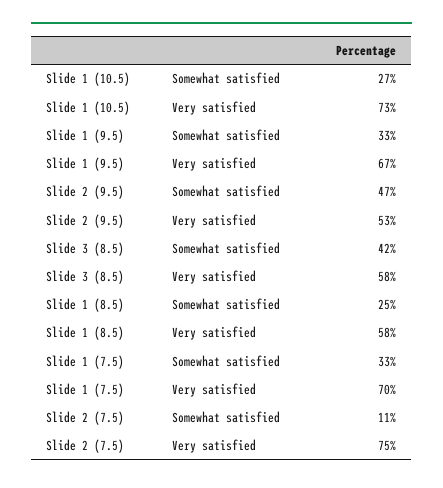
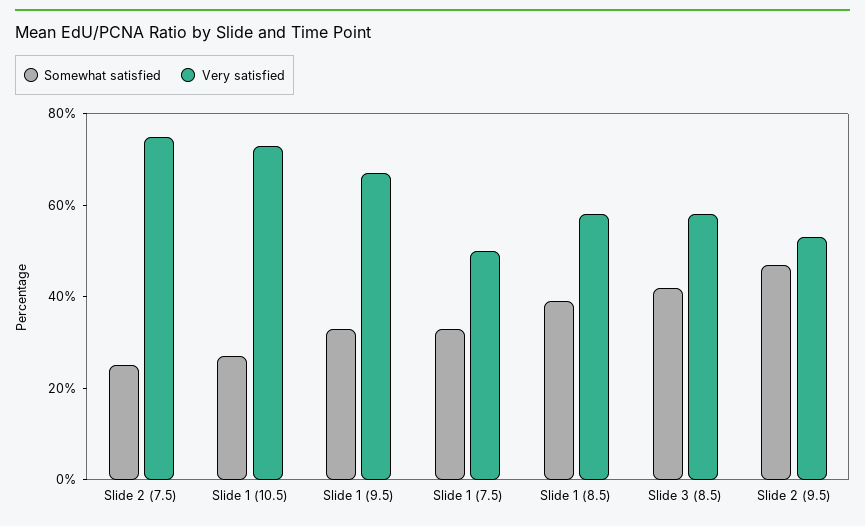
  {
    "Somewhat satisfied": {
      "Slide 1 (10.5)": 27,
      "Slide 1 (9.5)": 33,
      "Slide 2 (9.5)": 47,
      "Slide 3 (8.5)": 42,
-     "Slide 1 (8.5)": 25,
+     "Slide 1 (8.5)": 40,
      "Slide 1 (7.5)": 33,
-     "Slide 2 (7.5)": 11
+     "Slide 2 (7.5)": 25
    },
    "Very satisfied": {
      "Slide 1 (10.5)": 73,
      "Slide 1 (9.5)": 67,
      "Slide 2 (9.5)": 53,
      "Slide 3 (8.5)": 58,
      "Slide 1 (8.5)": 58,
-     "Slide 1 (7.5)": 70,
+     "Slide 1 (7.5)": 50,
      "Slide 2 (7.5)": 75
    }
  }

